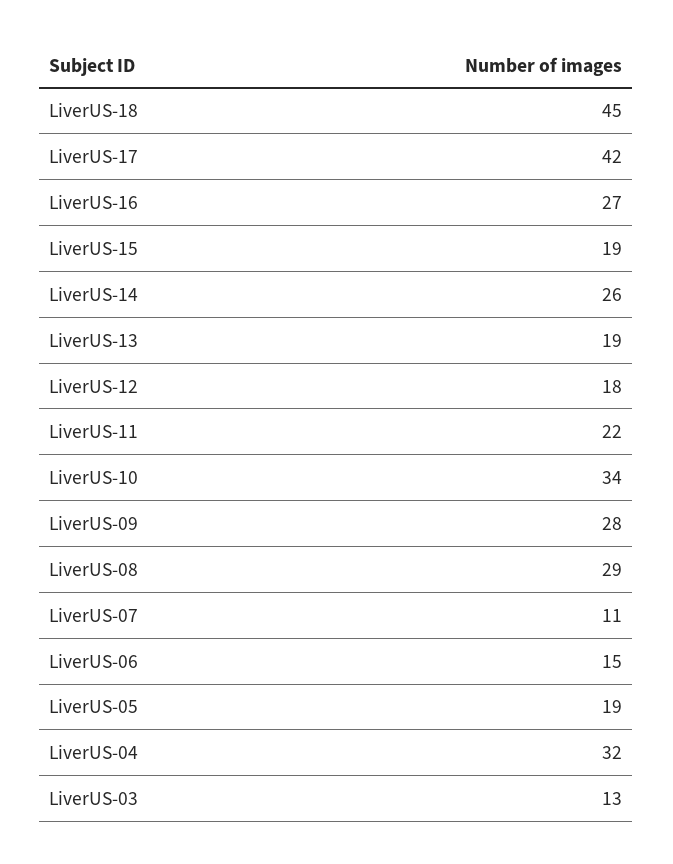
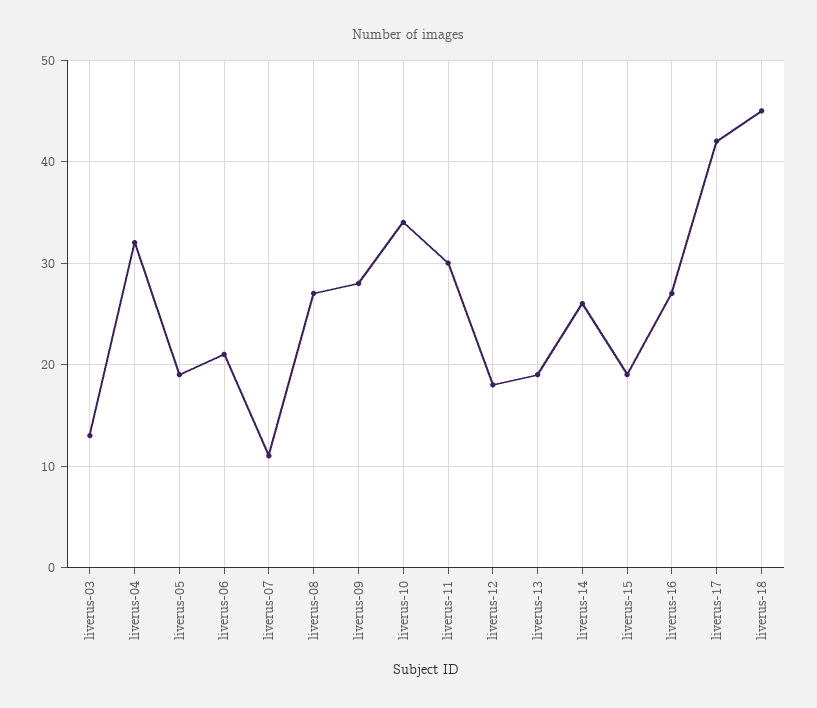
  {
    "LiverUS-18": 45,
    "LiverUS-17": 42,
    "LiverUS-16": 27,
    "LiverUS-15": 19,
    "LiverUS-14": 26,
    "LiverUS-13": 19,
    "LiverUS-12": 18,
-   "LiverUS-11": 22,
+   "LiverUS-11": 30,
    "LiverUS-10": 34,
    "LiverUS-09": 28,
-   "LiverUS-08": 29,
+   "LiverUS-08": 27,
    "LiverUS-07": 11,
-   "LiverUS-06": 15,
+   "LiverUS-06": 21,
    "LiverUS-05": 19,
    "LiverUS-04": 32,
    "LiverUS-03": 13
  }

